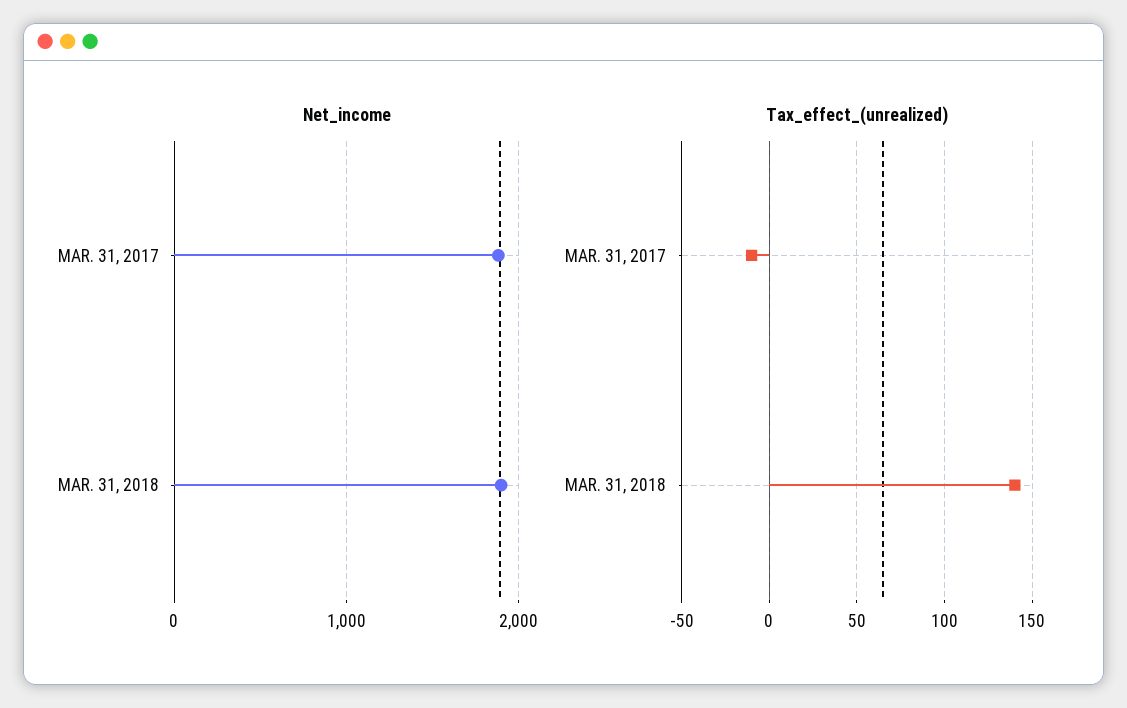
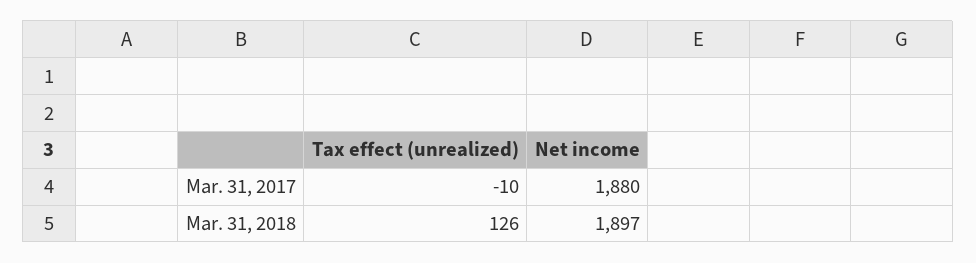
  {
    "Net_income": {
      "MAR. 31, 2017": 1880,
      "MAR. 31, 2018": 1897
    },
    "Tax_effect_(unrealized)": {
      "MAR. 31, 2017": -10,
-     "MAR. 31, 2018": 140
+     "MAR. 31, 2018": 126
    }
  }

